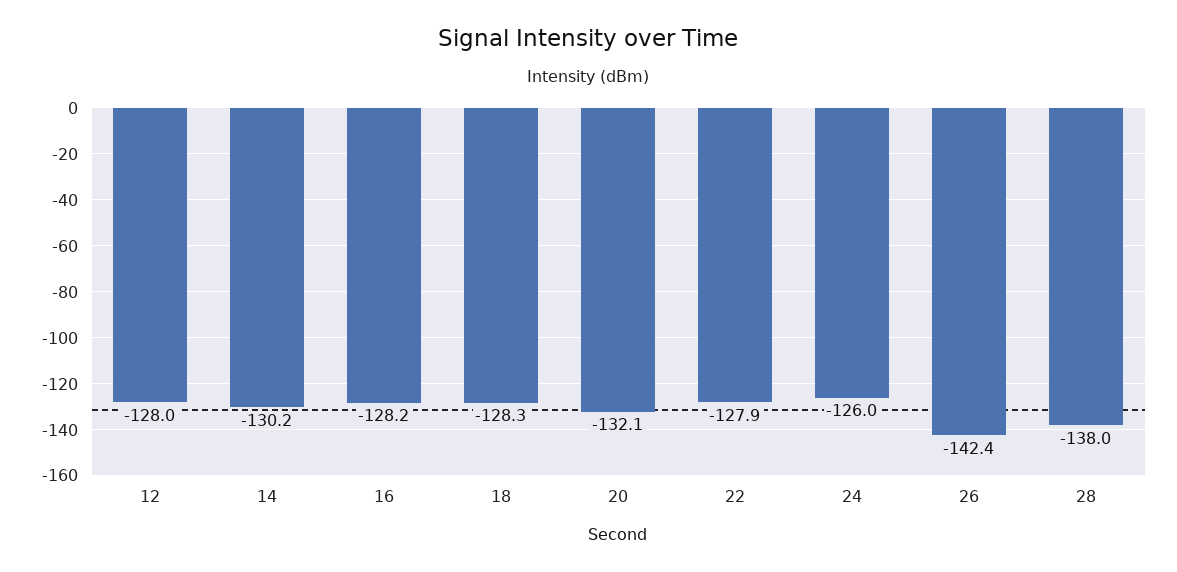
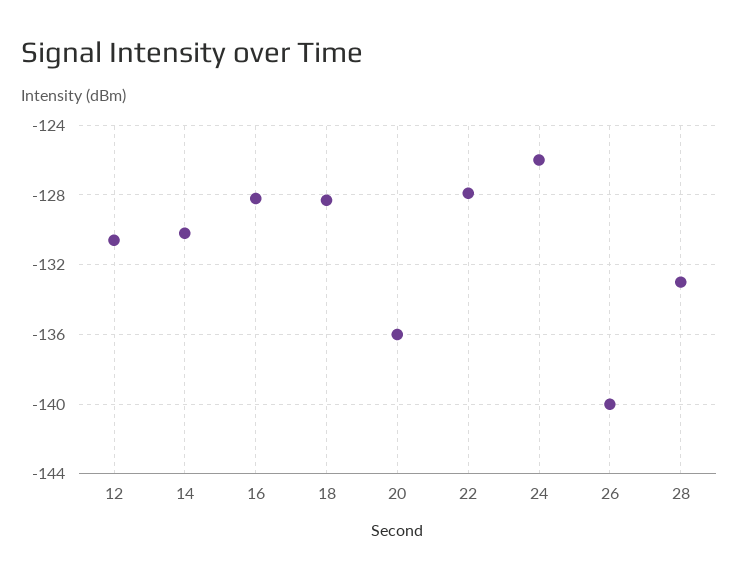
  {
-   "12": -128,
+   "12": -130.5,
    "14": -130.2,
    "16": -128.2,
    "18": -128.3,
-   "20": -132.1,
+   "20": -136,
    "22": -127.9,
    "24": -126,
-   "26": -142.4,
+   "26": -140,
-   "28": -138
+   "28": -133
  }

